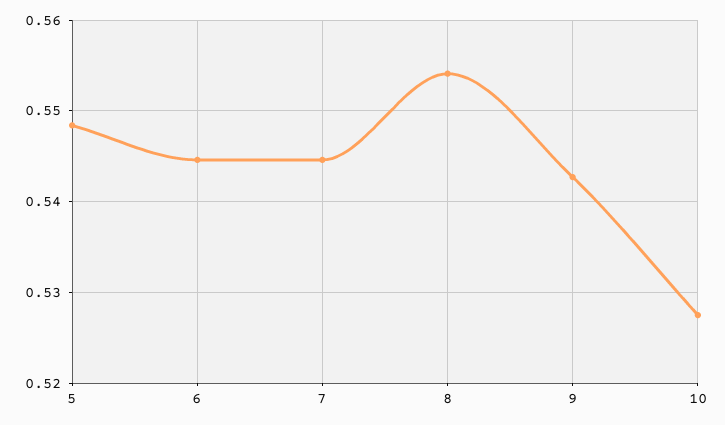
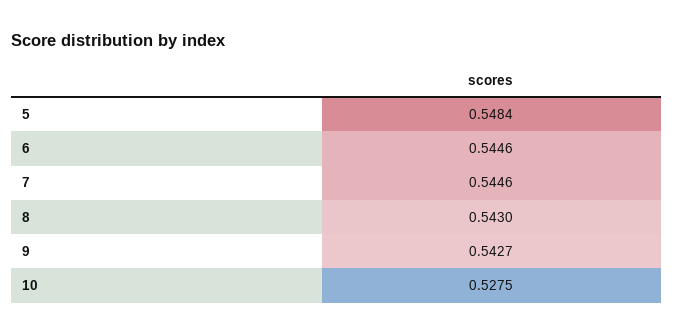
  {
    "5": 0.5484,
    "6": 0.5446,
    "7": 0.5446,
-   "8": 0.554,
+   "8": 0.543,
    "9": 0.5427,
    "10": 0.5275
  }

